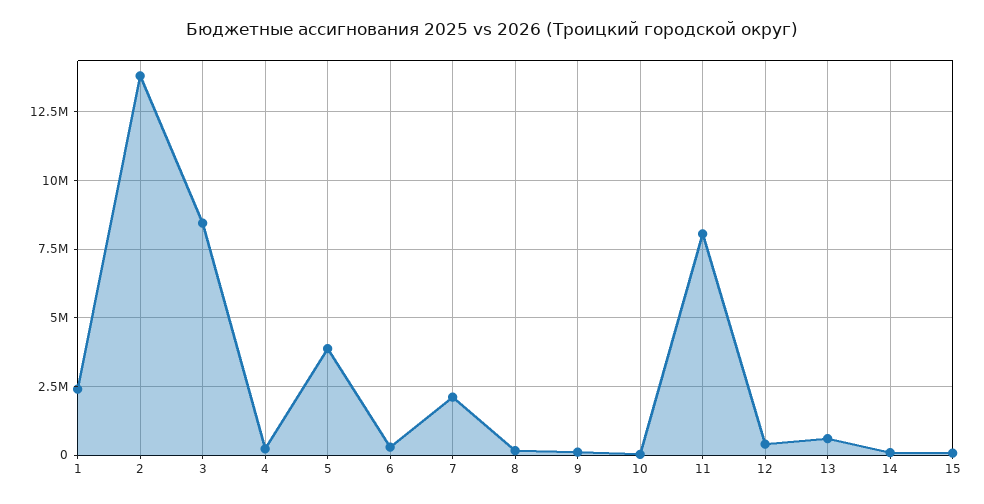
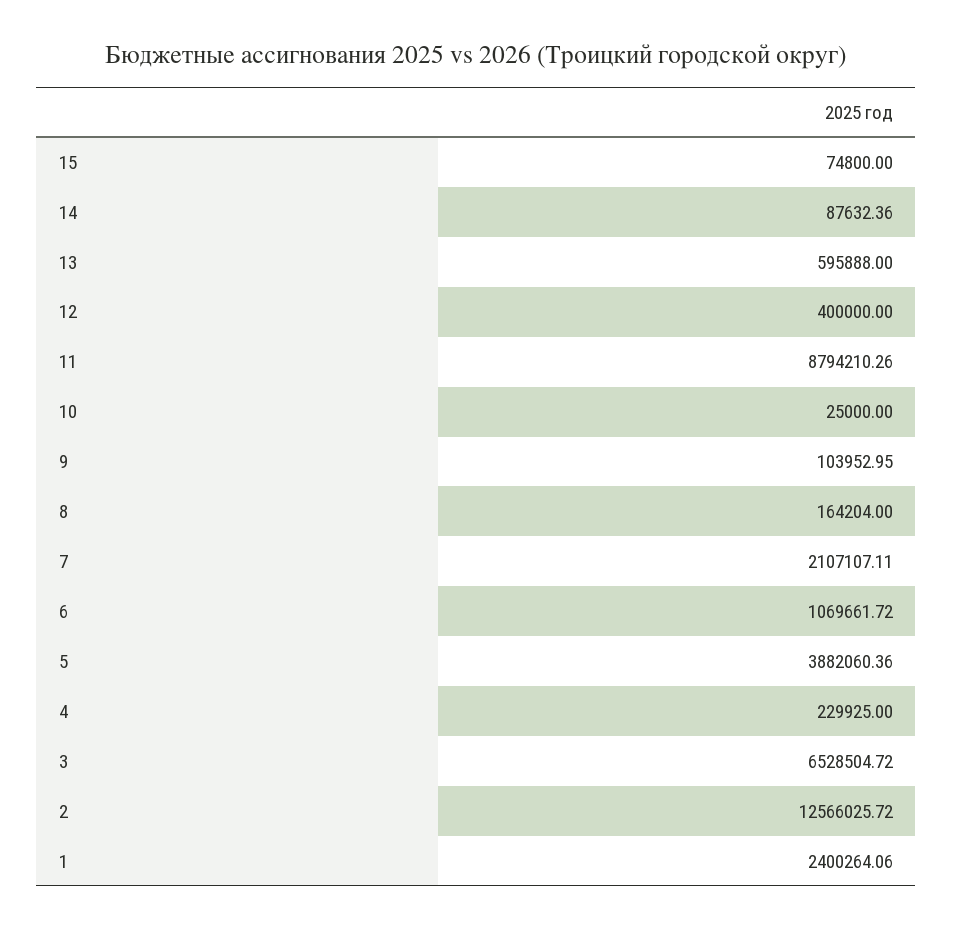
  {
    "1": 2400264.06,
-   "2": 13750000,
+   "2": 12566025.72,
-   "3": 8500000,
+   "3": 6528504.72,
    "4": 229925,
    "5": 3882060.36,
-   "6": 250000,
+   "6": 1069661.72,
    "7": 2107107.11,
    "8": 164204,
    "9": 103952.95,
    "10": 25000,
-   "11": 8000000,
+   "11": 8794210.26,
    "12": 400000,
    "13": 595888,
    "14": 87632.36,
    "15": 74800
  }

